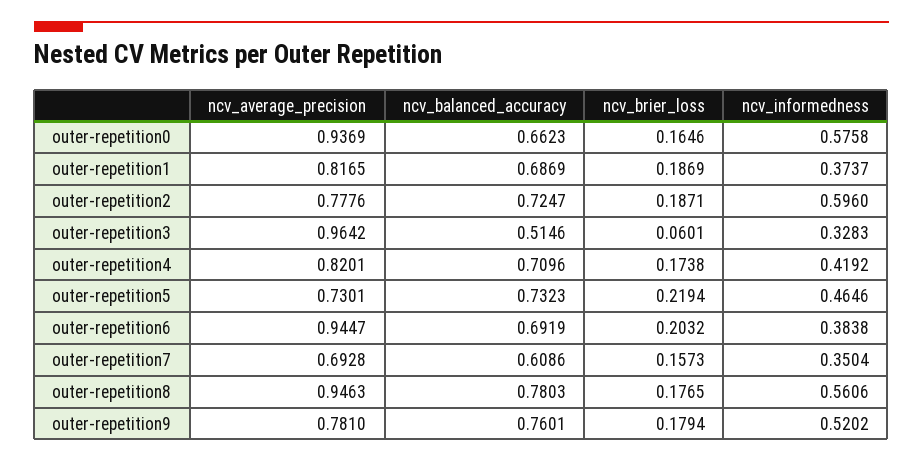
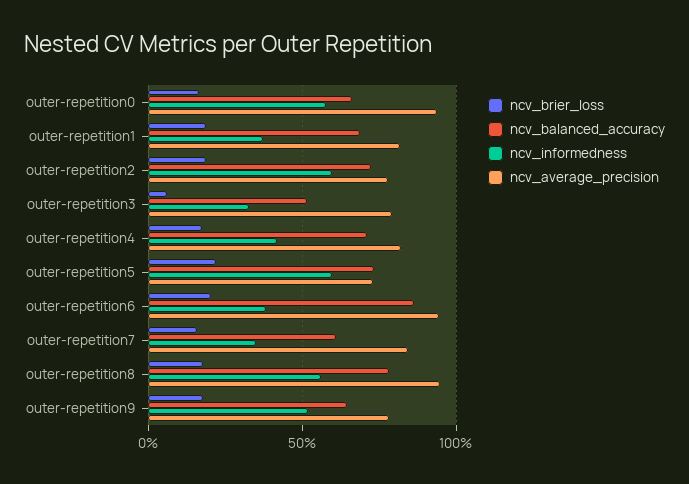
  {
    "ncv_average_precision": {
      "outer-repetition0": 0.9369,
      "outer-repetition1": 0.8165,
      "outer-repetition2": 0.7776,
-     "outer-repetition3": 0.9642,
+     "outer-repetition3": 0.8,
      "outer-repetition4": 0.8201,
      "outer-repetition5": 0.7301,
      "outer-repetition6": 0.9447,
-     "outer-repetition7": 0.6928,
+     "outer-repetition7": 0.85,
      "outer-repetition8": 0.9463,
      "outer-repetition9": 0.781
    },
    "ncv_balanced_accuracy": {
      "outer-repetition0": 0.6623,
      "outer-repetition1": 0.6869,
      "outer-repetition2": 0.7247,
      "outer-repetition3": 0.5146,
      "outer-repetition4": 0.7096,
      "outer-repetition5": 0.7323,
-     "outer-repetition6": 0.6919,
+     "outer-repetition6": 0.85,
      "outer-repetition7": 0.6086,
      "outer-repetition8": 0.7803,
-     "outer-repetition9": 0.7601
+     "outer-repetition9": 0.65
    },
    "ncv_brier_loss": {
      "outer-repetition0": 0.1646,
      "outer-repetition1": 0.1869,
      "outer-repetition2": 0.1871,
      "outer-repetition3": 0.0601,
      "outer-repetition4": 0.1738,
      "outer-repetition5": 0.2194,
      "outer-repetition6": 0.2032,
      "outer-repetition7": 0.1573,
      "outer-repetition8": 0.1765,
      "outer-repetition9": 0.1794
    },
    "ncv_informedness": {
      "outer-repetition0": 0.5758,
      "outer-repetition1": 0.3737,
      "outer-repetition2": 0.596,
      "outer-repetition3": 0.3283,
      "outer-repetition4": 0.4192,
-     "outer-repetition5": 0.4646,
+     "outer-repetition5": 0.6,
      "outer-repetition6": 0.3838,
      "outer-repetition7": 0.3504,
      "outer-repetition8": 0.5606,
      "outer-repetition9": 0.5202
    }
  }

